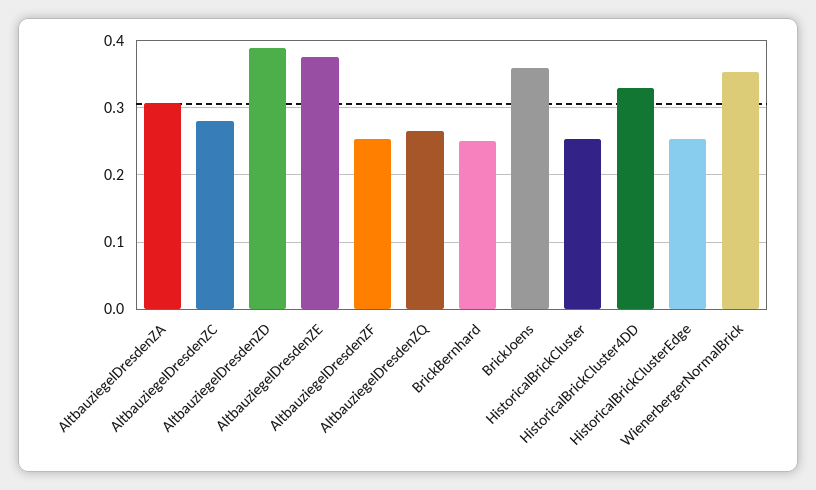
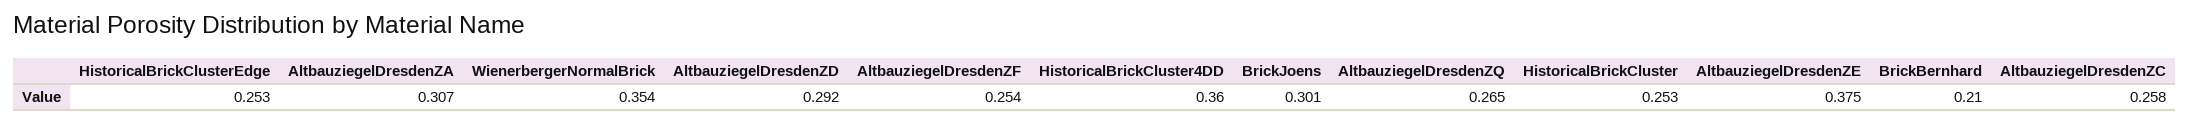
  {
    "AltbauziegelDresdenZA": 0.307,
-   "AltbauziegelDresdenZC": 0.28,
+   "AltbauziegelDresdenZC": 0.258,
-   "AltbauziegelDresdenZD": 0.39,
+   "AltbauziegelDresdenZD": 0.292,
    "AltbauziegelDresdenZE": 0.375,
    "AltbauziegelDresdenZF": 0.254,
    "AltbauziegelDresdenZQ": 0.265,
-   "BrickBernhard": 0.25,
+   "BrickBernhard": 0.21,
-   "BrickJoens": 0.36,
+   "BrickJoens": 0.301,
    "HistoricalBrickCluster": 0.253,
-   "HistoricalBrickCluster4DD": 0.33,
+   "HistoricalBrickCluster4DD": 0.36,
    "HistoricalBrickClusterEdge": 0.253,
    "WienerbergerNormalBrick": 0.354
  }

